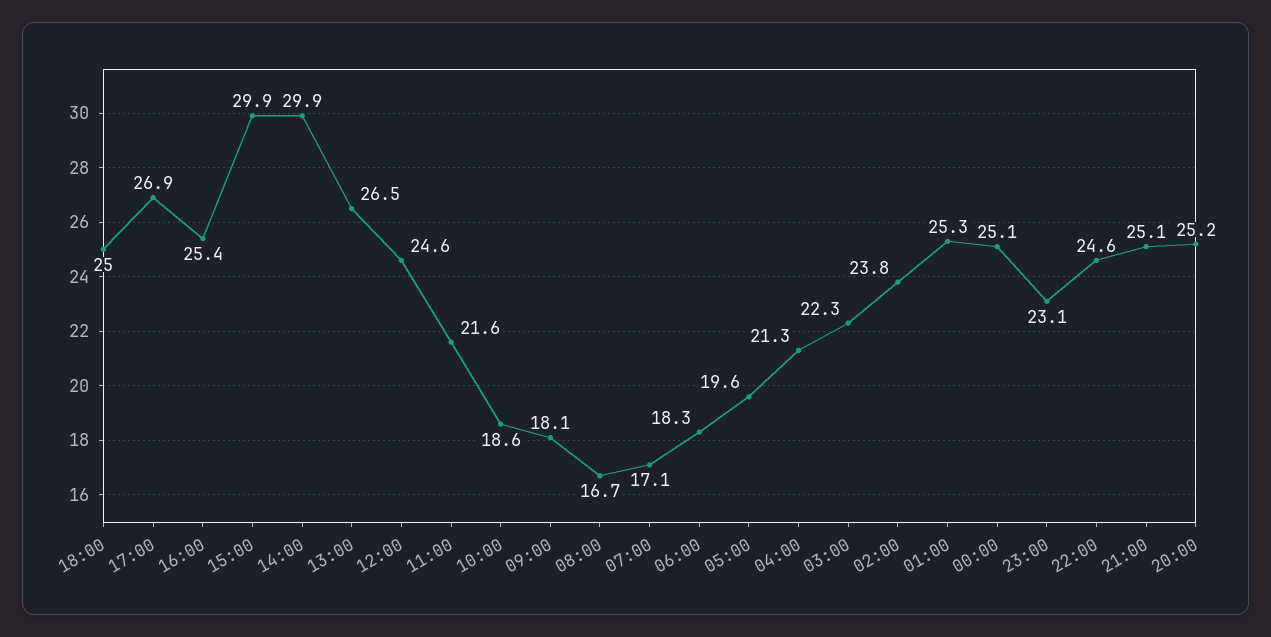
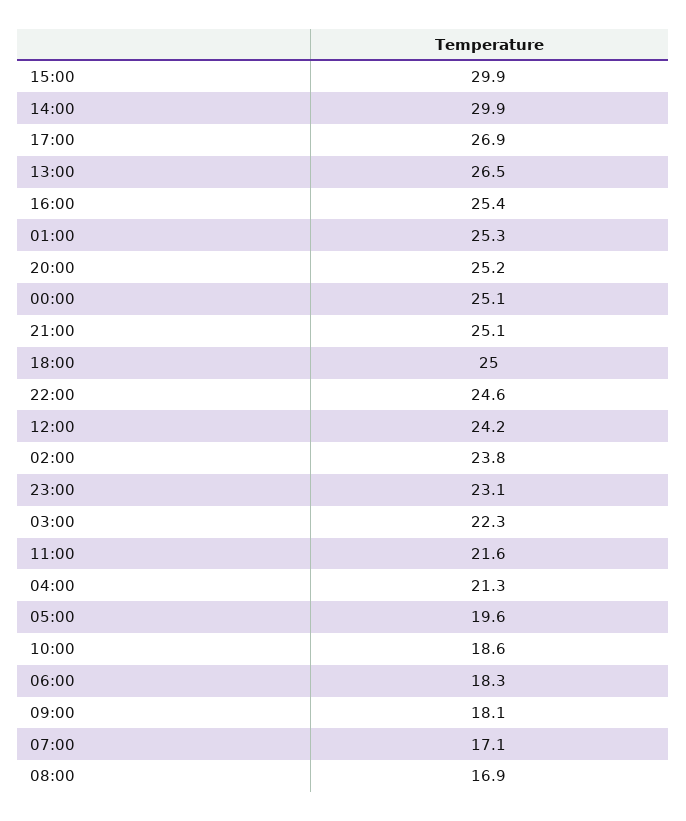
  {
    "18:00": 25,
    "17:00": 26.9,
    "16:00": 25.4,
    "15:00": 29.9,
    "14:00": 29.9,
    "13:00": 26.5,
-   "12:00": 24.6,
+   "12:00": 24.2,
    "11:00": 21.6,
    "10:00": 18.6,
    "09:00": 18.1,
-   "08:00": 16.7,
+   "08:00": 16.9,
    "07:00": 17.1,
    "06:00": 18.3,
    "05:00": 19.6,
    "04:00": 21.3,
    "03:00": 22.3,
    "02:00": 23.8,
    "01:00": 25.3,
    "00:00": 25.1,
    "23:00": 23.1,
    "22:00": 24.6,
    "21:00": 25.1,
    "20:00": 25.2
  }

